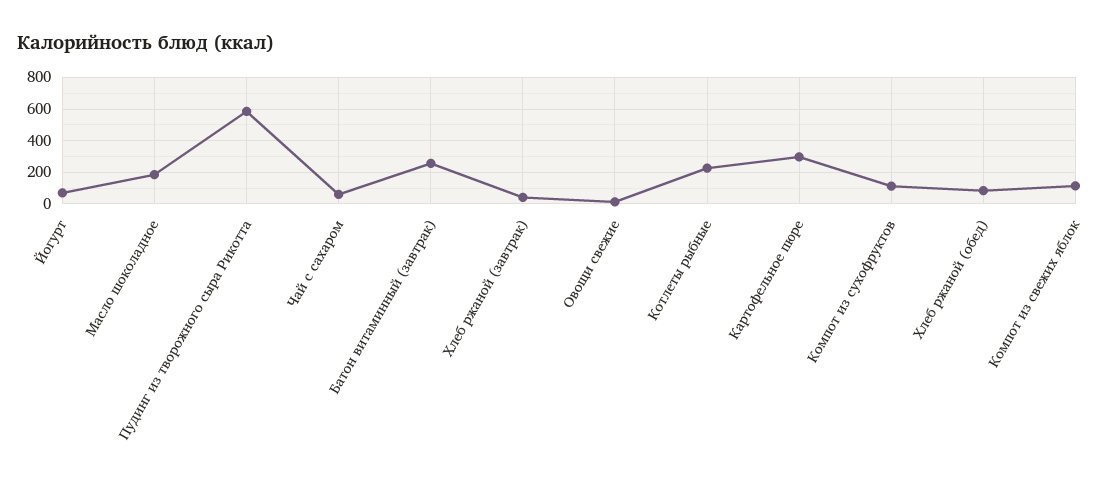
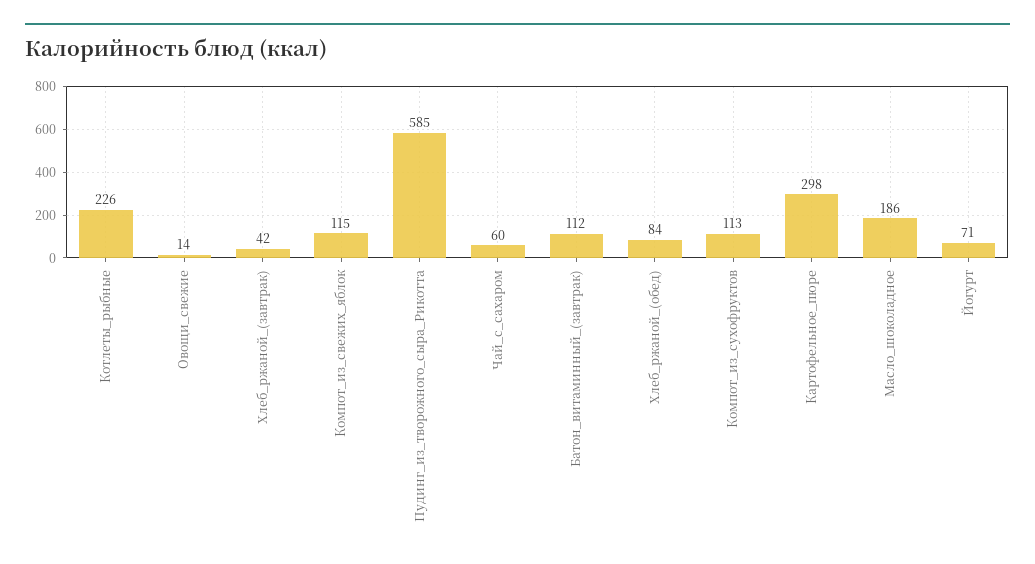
  {
    "Йогурт": 71,
    "Масло шоколадное": 186,
    "Пудинг из творожного сыра Рикотта": 585,
    "Чай с сахаром": 60,
-   "Батон витаминный (завтрак)": 250,
+   "Батон витаминный (завтрак)": 112,
    "Хлеб ржаной (завтрак)": 42,
    "Овощи свежие": 14,
    "Котлеты рыбные": 226,
    "Картофельное пюре": 298,
    "Компот из сухофруктов": 113,
    "Хлеб ржаной (обед)": 84,
    "Компот из свежих яблок": 115
  }

